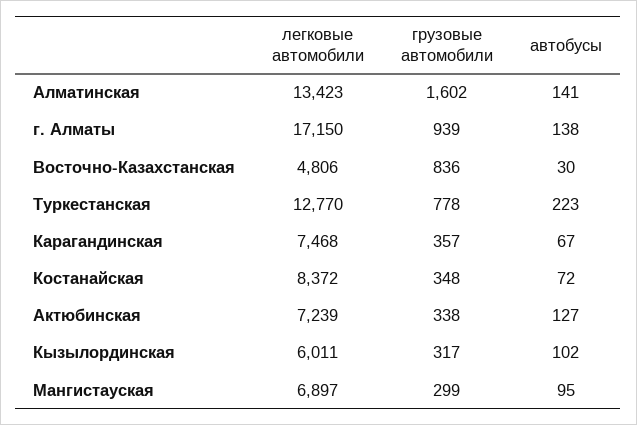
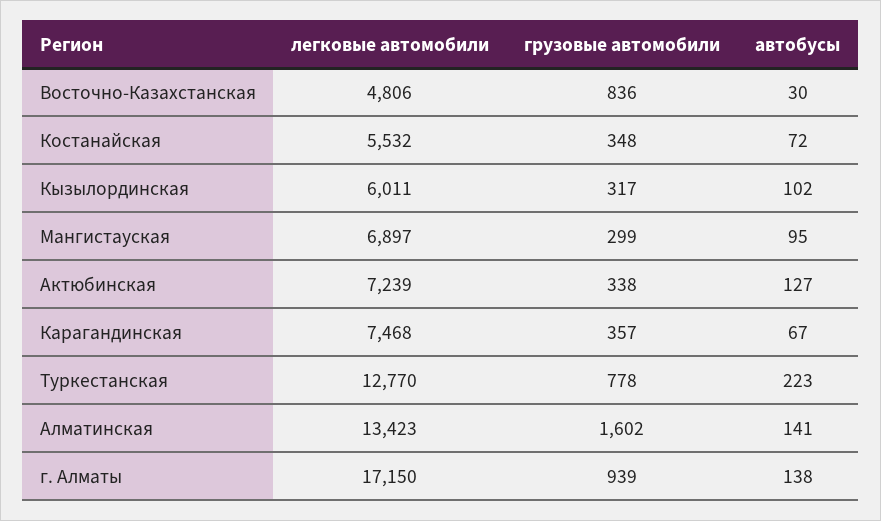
  {
    "легковые автомобили": {
      "Алматинская": 13423,
      "г. Алматы": 17150,
      "Восточно-Казахстанская": 4806,
      "Туркестанская": 12770,
      "Карагандинская": 7468,
-     "Костанайская": 8372,
+     "Костанайская": 5532,
      "Актюбинская": 7239,
      "Кызылординская": 6011,
      "Мангистауская": 6897
    },
    "грузовые автомобили": {
      "Алматинская": 1602,
      "г. Алматы": 939,
      "Восточно-Казахстанская": 836,
      "Туркестанская": 778,
      "Карагандинская": 357,
      "Костанайская": 348,
      "Актюбинская": 338,
      "Кызылординская": 317,
      "Мангистауская": 299
    },
    "автобусы": {
      "Алматинская": 141,
      "г. Алматы": 138,
      "Восточно-Казахстанская": 30,
      "Туркестанская": 223,
      "Карагандинская": 67,
      "Костанайская": 72,
      "Актюбинская": 127,
      "Кызылординская": 102,
      "Мангистауская": 95
    }
  }

